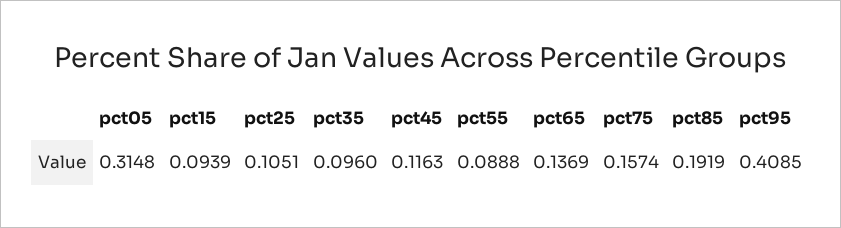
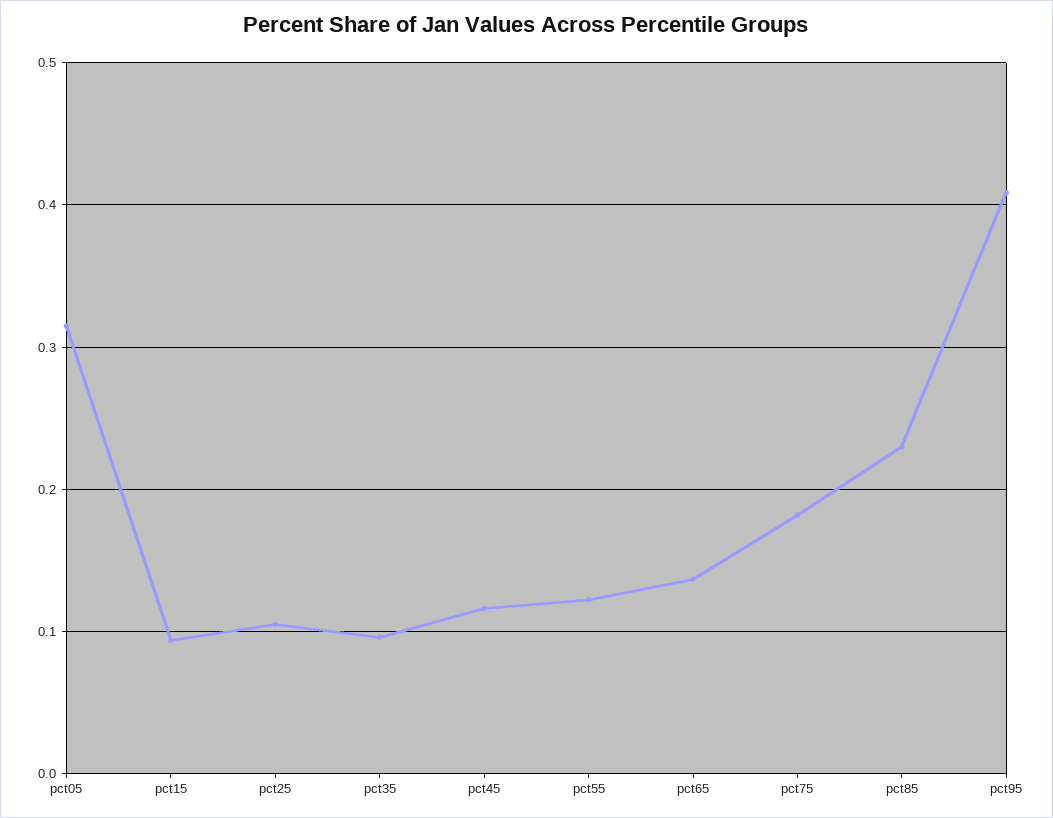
  {
    "pct05": 0.3148,
    "pct15": 0.0939,
    "pct25": 0.1051,
    "pct35": 0.096,
    "pct45": 0.1163,
-   "pct55": 0.0888,
+   "pct55": 0.12,
    "pct65": 0.1369,
-   "pct75": 0.1574,
+   "pct75": 0.18,
-   "pct85": 0.1919,
+   "pct85": 0.23,
    "pct95": 0.4085
  }

